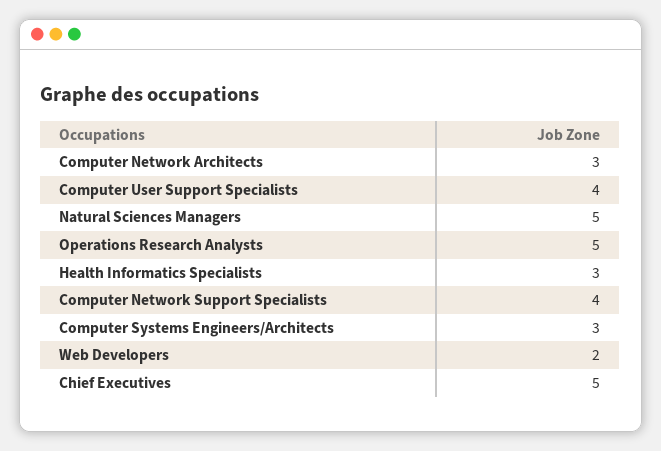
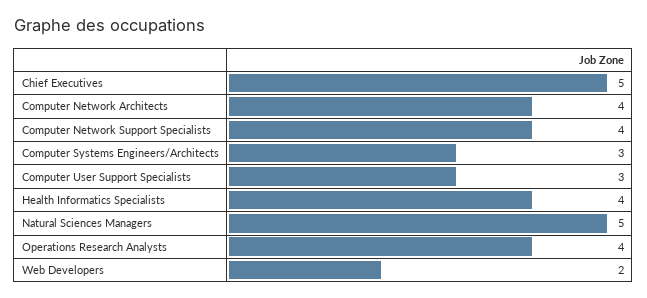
  {
-   "Computer Network Architects": 3,
+   "Computer Network Architects": 4,
-   "Computer User Support Specialists": 4,
+   "Computer User Support Specialists": 3,
    "Natural Sciences Managers": 5,
-   "Operations Research Analysts": 5,
+   "Operations Research Analysts": 4,
-   "Health Informatics Specialists": 3,
+   "Health Informatics Specialists": 4,
    "Computer Network Support Specialists": 4,
    "Computer Systems Engineers/Architects": 3,
    "Web Developers": 2,
    "Chief Executives": 5
  }

